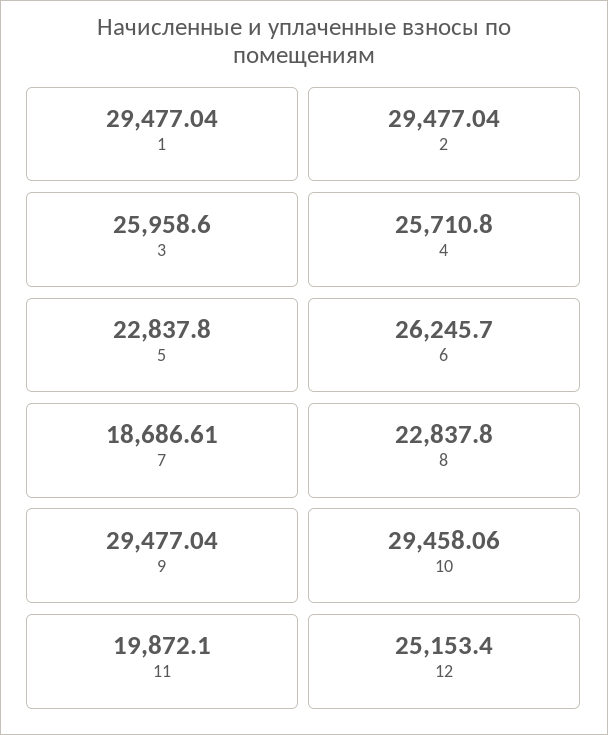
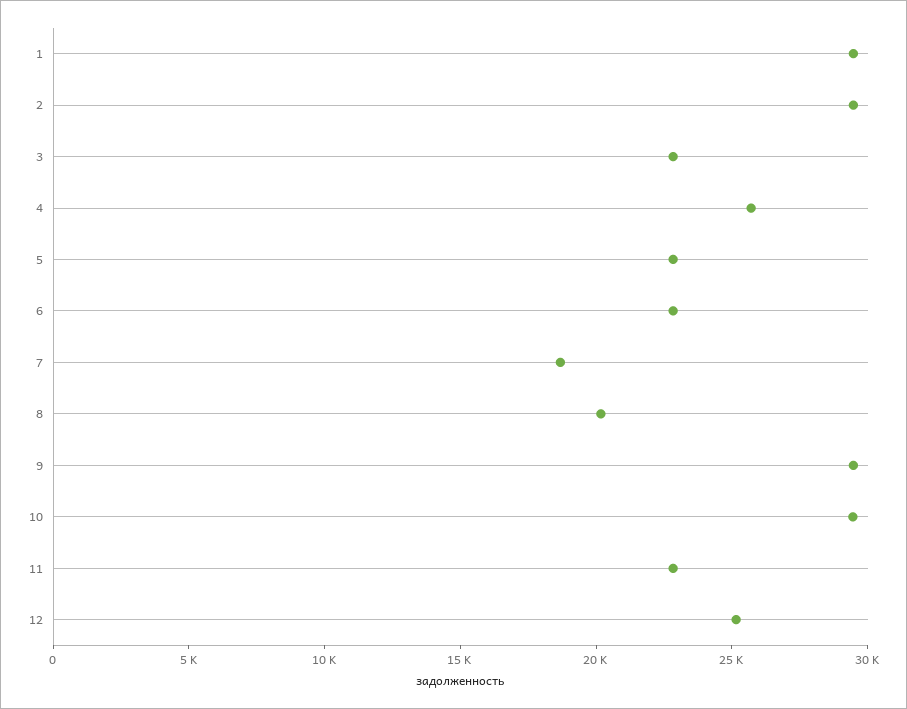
  {
    "1": 29477.04,
    "2": 29477.04,
-   "3": 25958.6,
+   "3": 23000,
    "4": 25710.8,
    "5": 22837.8,
-   "6": 26245.7,
+   "6": 23000,
    "7": 18686.61,
-   "8": 22837.8,
+   "8": 20000,
    "9": 29477.04,
    "10": 29458.06,
-   "11": 19872.1,
+   "11": 23000,
    "12": 25153.4
  }

